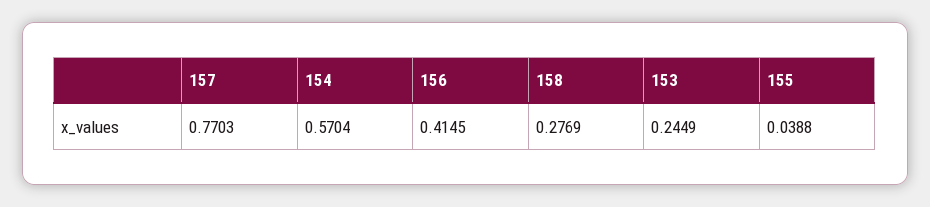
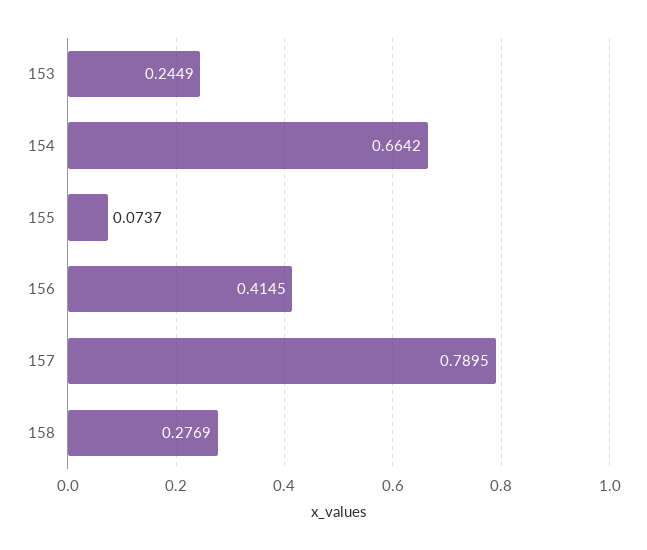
  {
-   "157": 0.7703,
+   "157": 0.7895,
-   "154": 0.5704,
+   "154": 0.6642,
    "156": 0.4145,
    "158": 0.2769,
    "153": 0.2449,
-   "155": 0.0388
+   "155": 0.0737
  }

